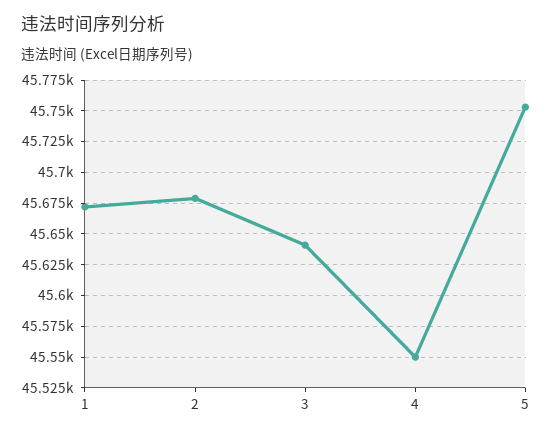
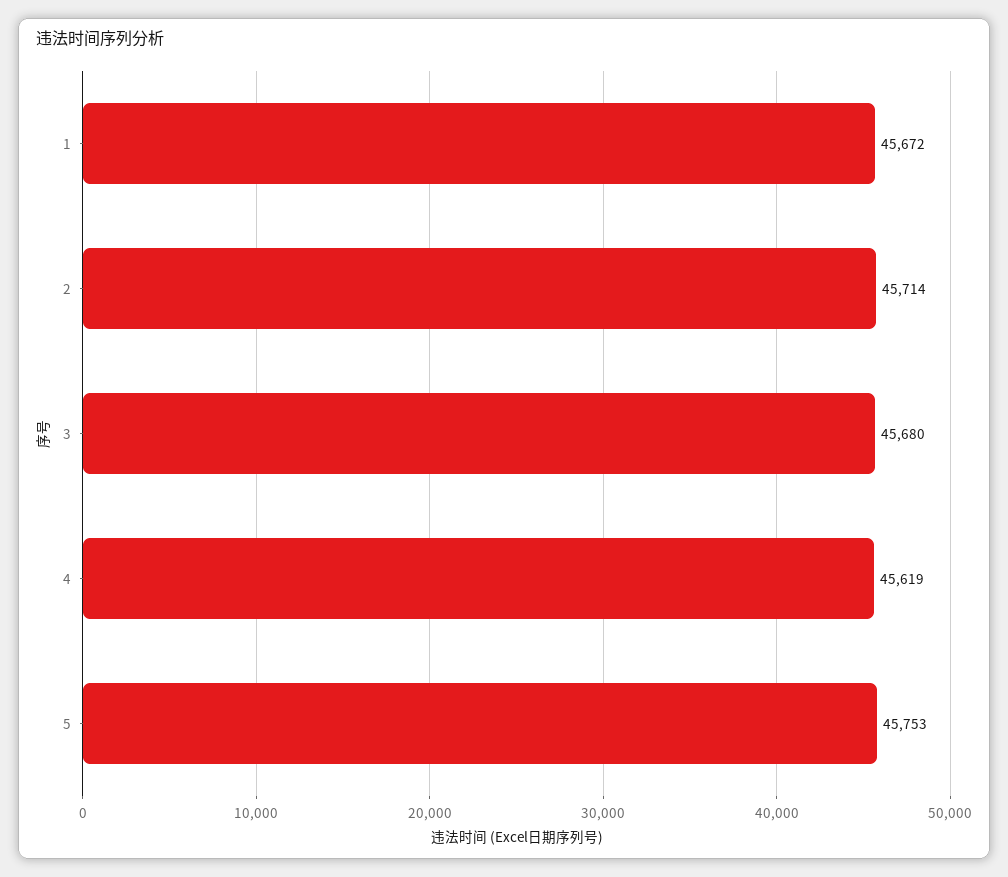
  {
    "1": 45672,
-   "2": 45680,
+   "2": 45714,
-   "3": 45640,
+   "3": 45680,
-   "4": 45550,
+   "4": 45619,
    "5": 45753
  }

